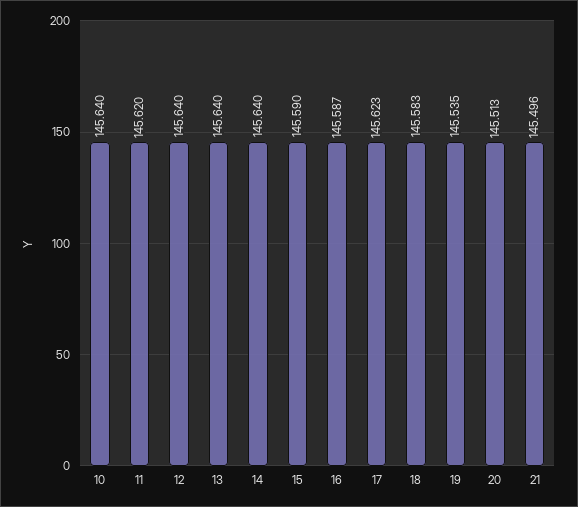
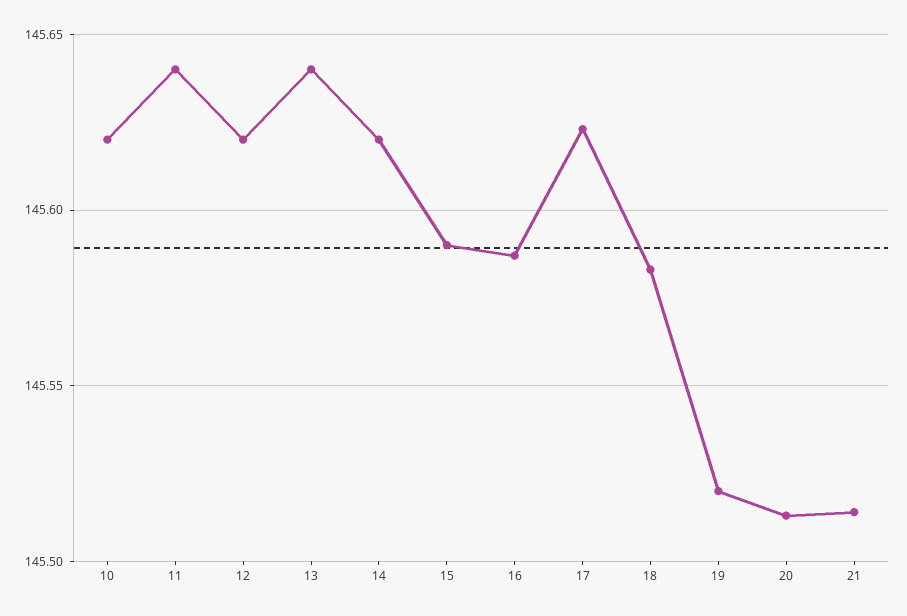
  {
-   "10": 145.64,
+   "10": 145.62,
-   "11": 145.62,
+   "11": 145.64,
-   "12": 145.64,
+   "12": 145.62,
    "13": 145.64,
-   "14": 145.64,
+   "14": 145.62,
    "15": 145.59,
    "16": 145.587,
    "17": 145.623,
    "18": 145.583,
-   "19": 145.535,
+   "19": 145.52,
    "20": 145.513,
-   "21": 145.496
+   "21": 145.515
  }

